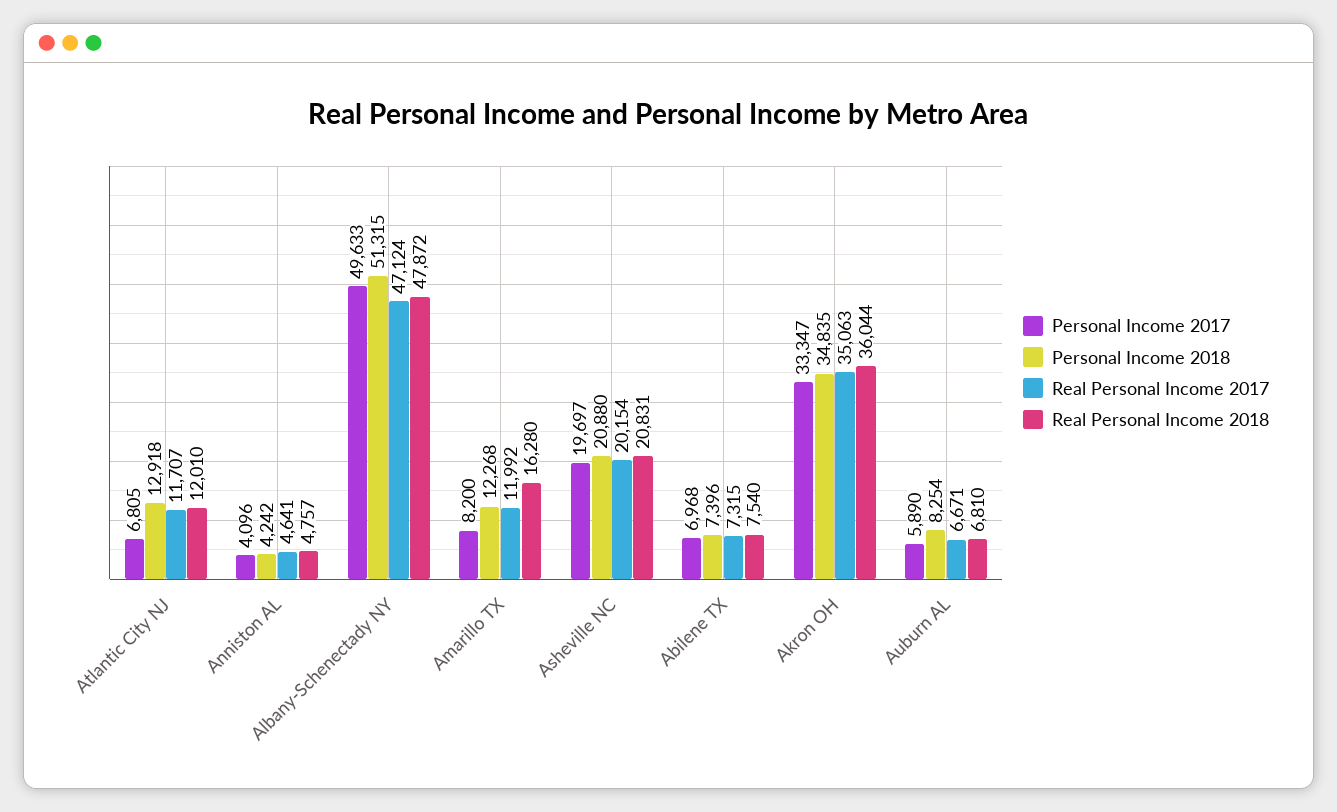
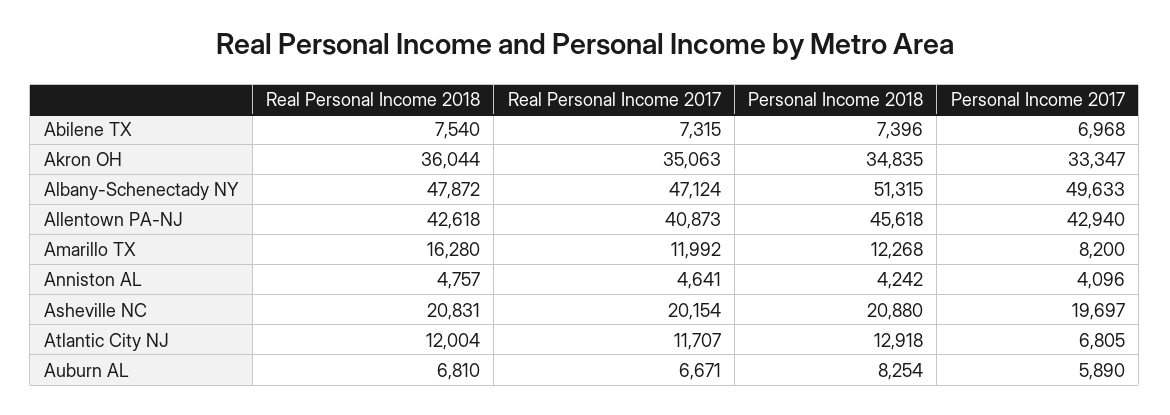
  {
    "Personal Income 2017": {
      "Atlantic City NJ": 6805,
      "Anniston AL": 4096,
      "Albany-Schenectady NY": 49633,
      "Amarillo TX": 8200,
      "Asheville NC": 19697,
      "Abilene TX": 6968,
      "Akron OH": 33347,
-     "Auburn AL": 5890
+     "Auburn AL": 5890,
+     "Allentown PA-NJ": 42940
    },
    "Personal Income 2018": {
      "Atlantic City NJ": 12918,
      "Anniston AL": 4242,
      "Albany-Schenectady NY": 51315,
      "Amarillo TX": 12268,
      "Asheville NC": 20880,
      "Abilene TX": 7396,
      "Akron OH": 34835,
-     "Auburn AL": 8254
+     "Auburn AL": 8254,
+     "Allentown PA-NJ": 45618
    },
    "Real Personal Income 2017": {
      "Atlantic City NJ": 11707,
      "Anniston AL": 4641,
      "Albany-Schenectady NY": 47124,
      "Amarillo TX": 11992,
      "Asheville NC": 20154,
      "Abilene TX": 7315,
      "Akron OH": 35063,
-     "Auburn AL": 6671
+     "Auburn AL": 6671,
+     "Allentown PA-NJ": 40873
    },
    "Real Personal Income 2018": {
-     "Atlantic City NJ": 12010,
+     "Atlantic City NJ": 12004,
      "Anniston AL": 4757,
      "Albany-Schenectady NY": 47872,
      "Amarillo TX": 16280,
      "Asheville NC": 20831,
      "Abilene TX": 7540,
      "Akron OH": 36044,
-     "Auburn AL": 6810
+     "Auburn AL": 6810,
+     "Allentown PA-NJ": 42618
    }
  }

